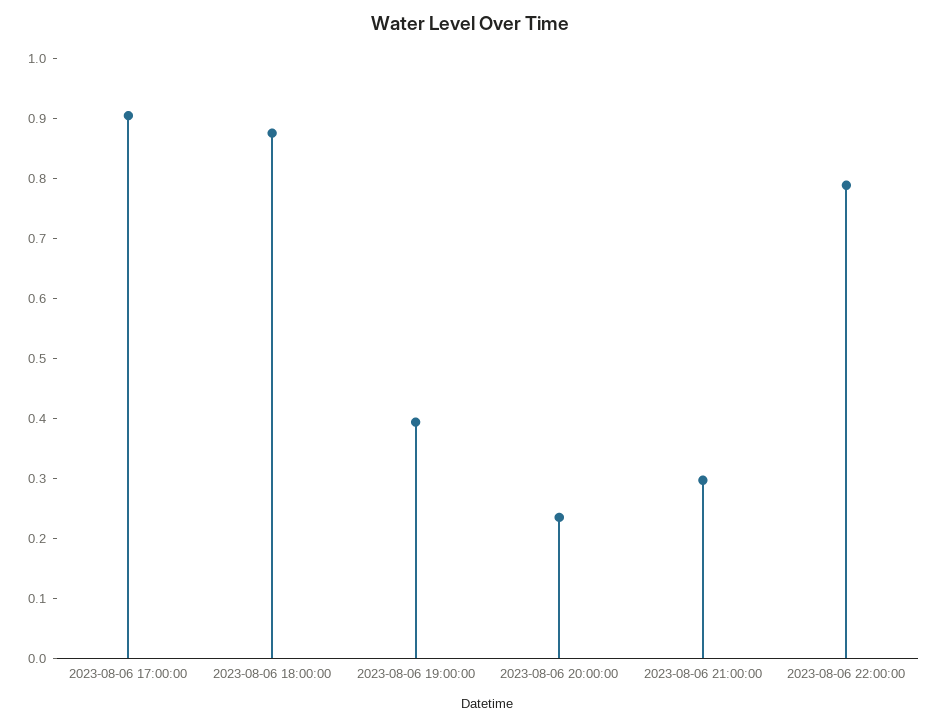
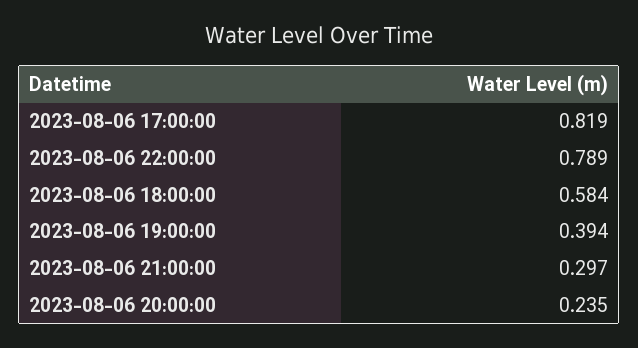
  {
-   "2023-08-06 17:00:00": 0.9,
+   "2023-08-06 17:00:00": 0.819,
-   "2023-08-06 18:00:00": 0.88,
+   "2023-08-06 18:00:00": 0.584,
    "2023-08-06 19:00:00": 0.394,
    "2023-08-06 20:00:00": 0.235,
    "2023-08-06 21:00:00": 0.297,
    "2023-08-06 22:00:00": 0.789
  }

